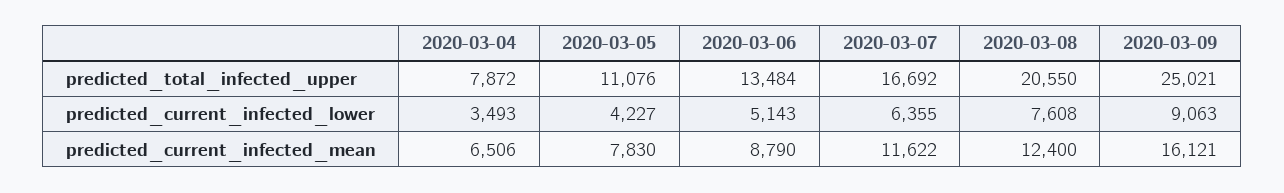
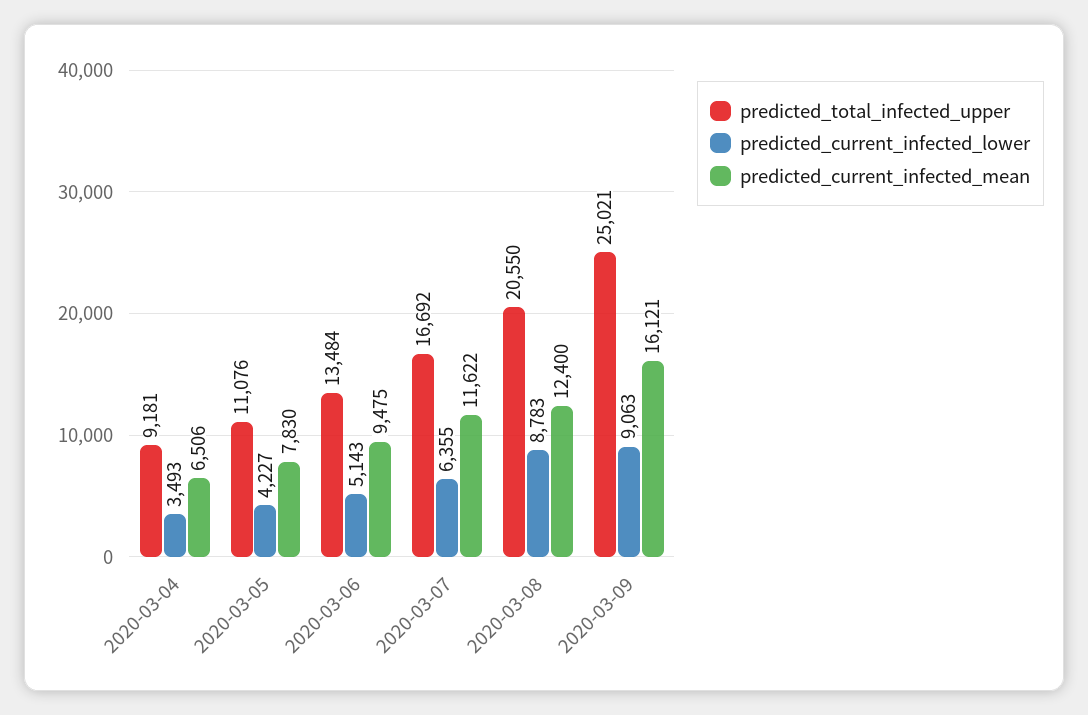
  {
    "predicted_total_infected_upper": {
-     "2020-03-04": 7872,
+     "2020-03-04": 9181,
      "2020-03-05": 11076,
      "2020-03-06": 13484,
      "2020-03-07": 16692,
      "2020-03-08": 20550,
      "2020-03-09": 25021
    },
    "predicted_current_infected_lower": {
      "2020-03-04": 3493,
      "2020-03-05": 4227,
      "2020-03-06": 5143,
      "2020-03-07": 6355,
-     "2020-03-08": 7608,
+     "2020-03-08": 8783,
      "2020-03-09": 9063
    },
    "predicted_current_infected_mean": {
      "2020-03-04": 6506,
      "2020-03-05": 7830,
-     "2020-03-06": 8790,
+     "2020-03-06": 9475,
      "2020-03-07": 11622,
      "2020-03-08": 12400,
      "2020-03-09": 16121
    }
  }

